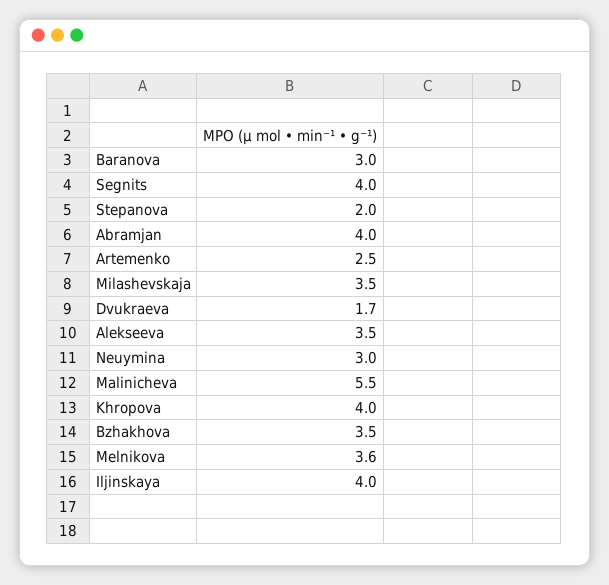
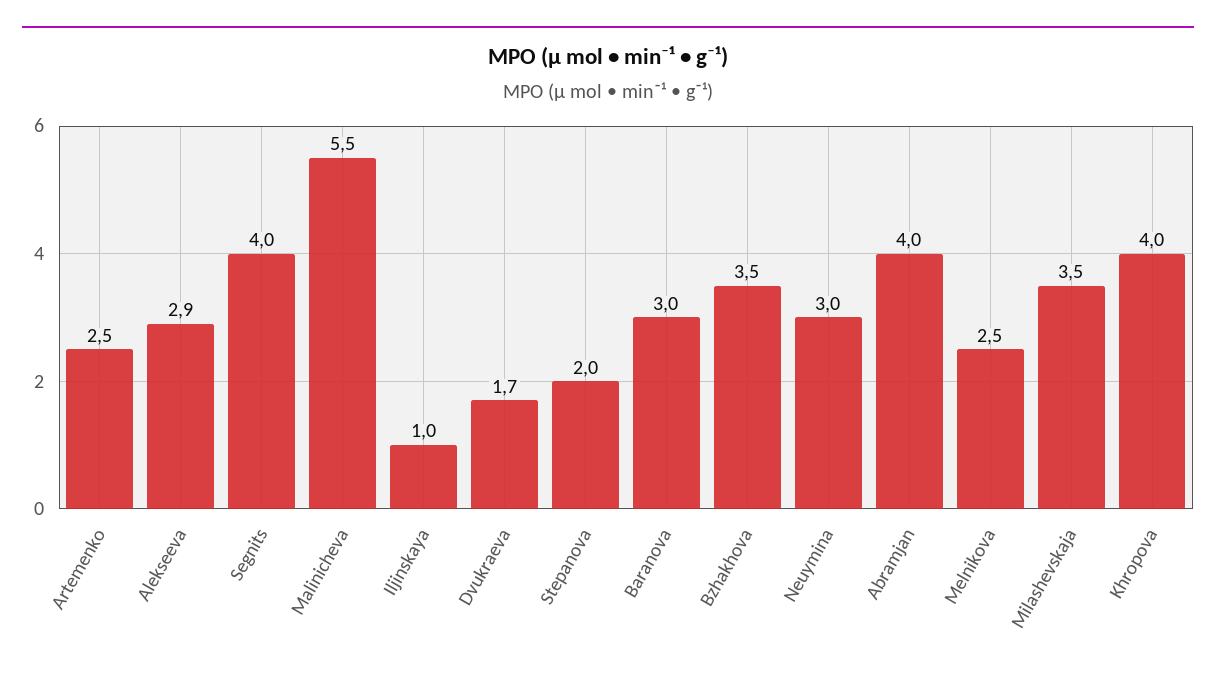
  {
    "Baranova": 3,
    "Segnits": 4,
    "Stepanova": 2,
    "Abramjan": 4,
    "Artemenko": 2.5,
    "Milashevskaja": 3.5,
    "Dvukraeva": 1.7,
-   "Alekseeva": 3.5,
+   "Alekseeva": 2.9,
    "Neuymina": 3,
    "Malinicheva": 5.5,
    "Khropova": 4,
    "Bzhakhova": 3.5,
-   "Melnikova": 3.6,
+   "Melnikova": 2.5,
-   "Iljinskaya": 4
+   "Iljinskaya": 1
  }

